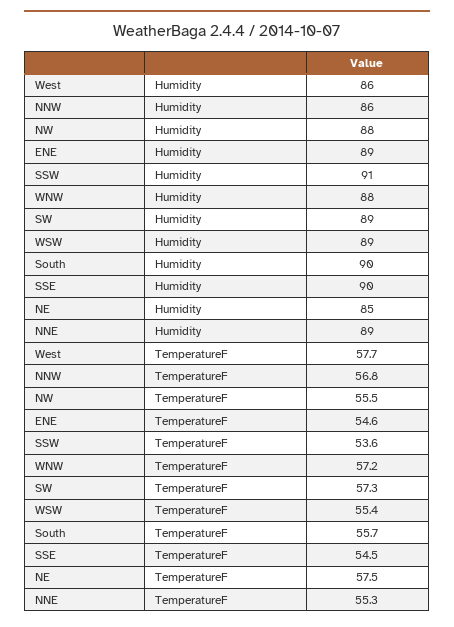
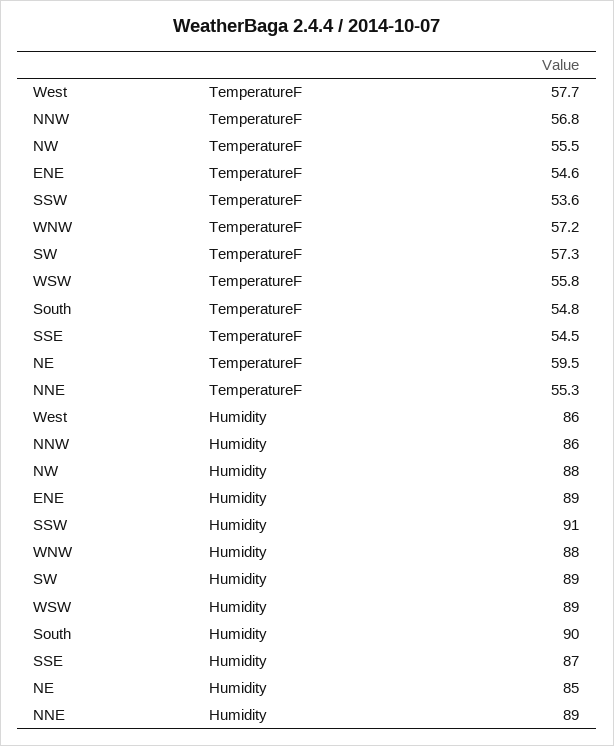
  {
    "West": {
      "Humidity": 86,
      "TemperatureF": 57.7
    },
    "NNW": {
      "Humidity": 86,
      "TemperatureF": 56.8
    },
    "NW": {
      "Humidity": 88,
      "TemperatureF": 55.5
    },
    "ENE": {
      "Humidity": 89,
      "TemperatureF": 54.6
    },
    "SSW": {
      "Humidity": 91,
      "TemperatureF": 53.6
    },
    "WNW": {
      "Humidity": 88,
      "TemperatureF": 57.2
    },
    "SW": {
      "Humidity": 89,
      "TemperatureF": 57.3
    },
    "WSW": {
      "Humidity": 89,
-     "TemperatureF": 55.4
+     "TemperatureF": 55.8
    },
    "South": {
      "Humidity": 90,
-     "TemperatureF": 55.7
+     "TemperatureF": 54.8
    },
    "SSE": {
-     "Humidity": 90,
+     "Humidity": 87,
      "TemperatureF": 54.5
    },
    "NE": {
      "Humidity": 85,
-     "TemperatureF": 57.5
+     "TemperatureF": 59.5
    },
    "NNE": {
      "Humidity": 89,
      "TemperatureF": 55.3
    }
  }

